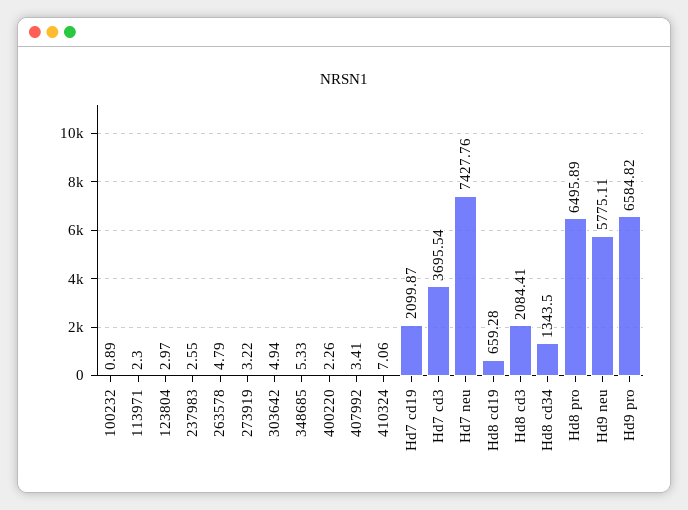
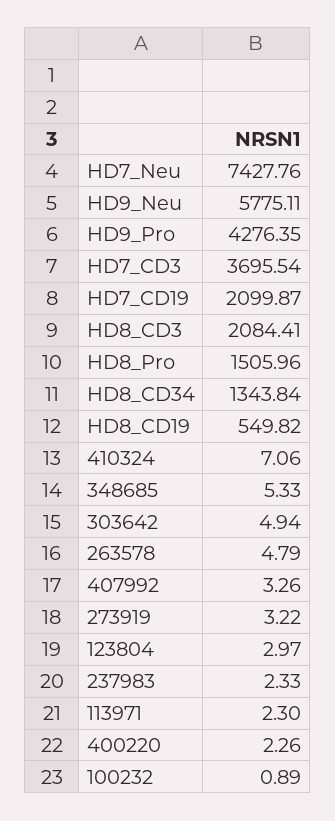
  {
    "100232": 0.89,
    "113971": 2.3,
    "123804": 2.97,
-   "237983": 2.55,
+   "237983": 2.33,
    "263578": 4.79,
    "273919": 3.22,
    "303642": 4.94,
    "348685": 5.33,
    "400220": 2.26,
-   "407992": 3.41,
+   "407992": 3.26,
    "410324": 7.06,
    "Hd7 cd19": 2099.87,
    "Hd7 cd3": 3695.54,
    "Hd7 neu": 7427.76,
-   "Hd8 cd19": 659.28,
+   "Hd8 cd19": 549.82,
    "Hd8 cd3": 2084.41,
-   "Hd8 cd34": 1343.5,
+   "Hd8 cd34": 1343.84,
-   "Hd8 pro": 6495.89,
+   "Hd8 pro": 1505.96,
    "Hd9 neu": 5775.11,
-   "Hd9 pro": 6584.82
+   "Hd9 pro": 4276.35
  }

